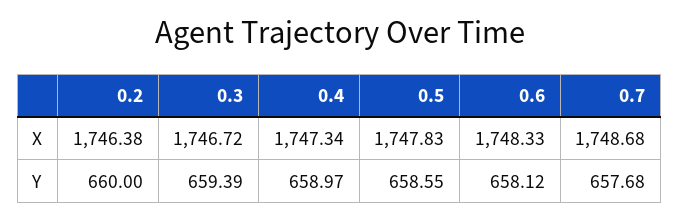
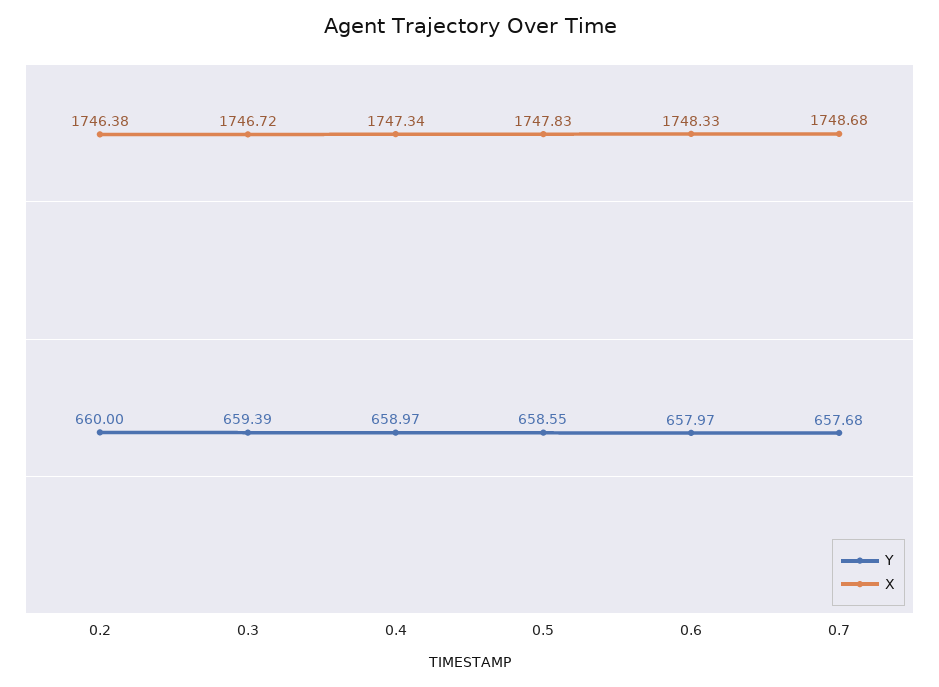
  {
    "X": {
      "0.2": 1746.38,
      "0.3": 1746.72,
      "0.4": 1747.34,
      "0.5": 1747.83,
      "0.6": 1748.33,
      "0.7": 1748.68
    },
    "Y": {
      "0.2": 660,
      "0.3": 659.39,
      "0.4": 658.97,
      "0.5": 658.55,
-     "0.6": 658.12,
+     "0.6": 657.97,
      "0.7": 657.68
    }
  }

